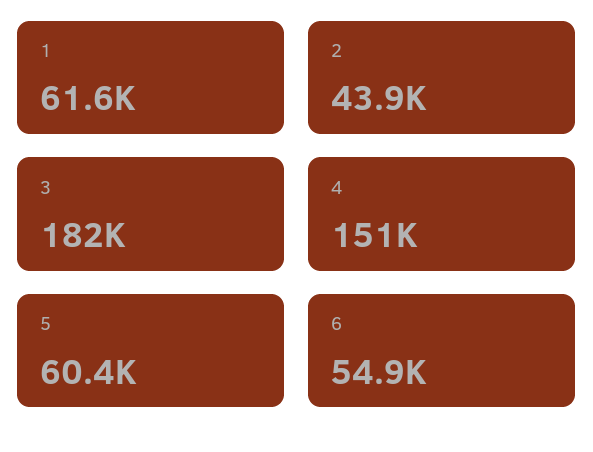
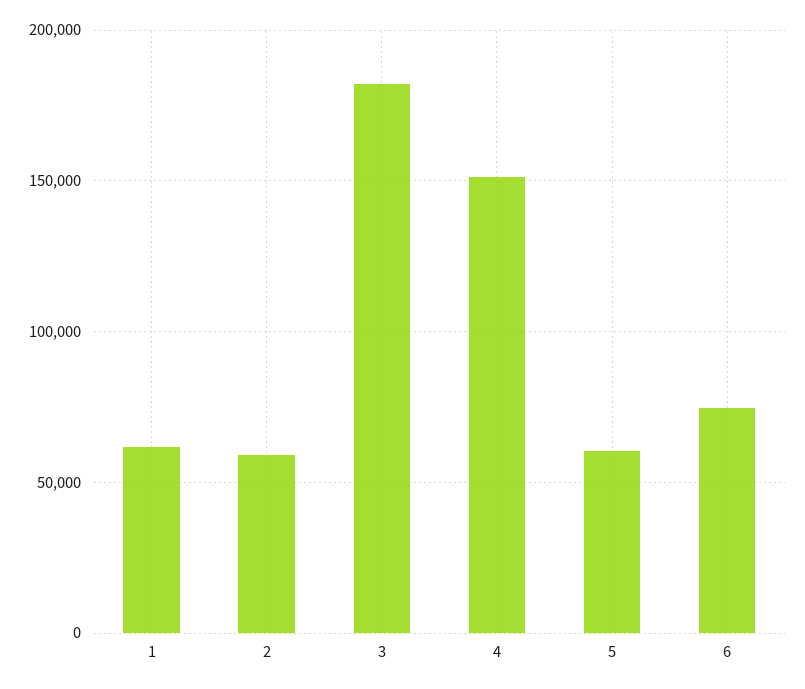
  {
    "1": 61600,
-   "2": 43900,
+   "2": 60000,
    "3": 182000,
    "4": 151000,
    "5": 60400,
-   "6": 54900
+   "6": 75000
  }

